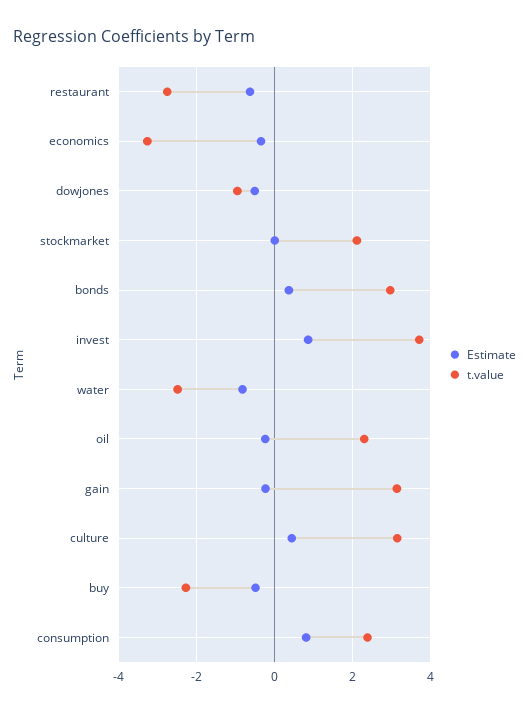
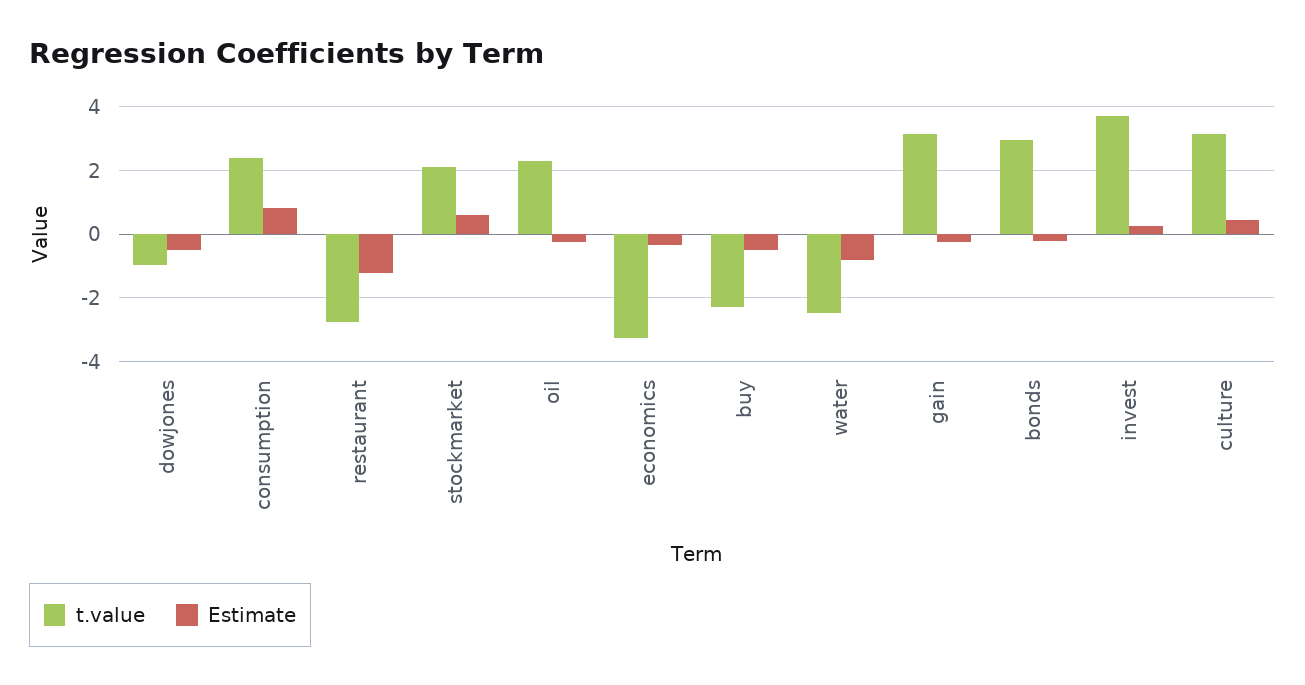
  {
    "Estimate": {
-     "restaurant": -0.6,
+     "restaurant": -1.2,
      "economics": -0.4,
      "dowjones": -0.6,
-     "stockmarket": 0,
+     "stockmarket": 0.6,
-     "bonds": 0.4,
+     "bonds": -0.2,
-     "invest": 0.8,
+     "invest": 0.2,
      "water": -0.8,
      "oil": -0.2,
      "gain": -0.2,
      "culture": 0.4,
      "buy": -0.4,
      "consumption": 0.8
    },
    "t.value": {
      "restaurant": -2.8,
      "economics": -3.2,
      "dowjones": -1,
      "stockmarket": 2.2,
      "bonds": 3,
      "invest": 3.8,
      "water": -2.4,
      "oil": 2.2,
      "gain": 3.2,
      "culture": 3.2,
      "buy": -2.2,
      "consumption": 2.4
    }
  }

